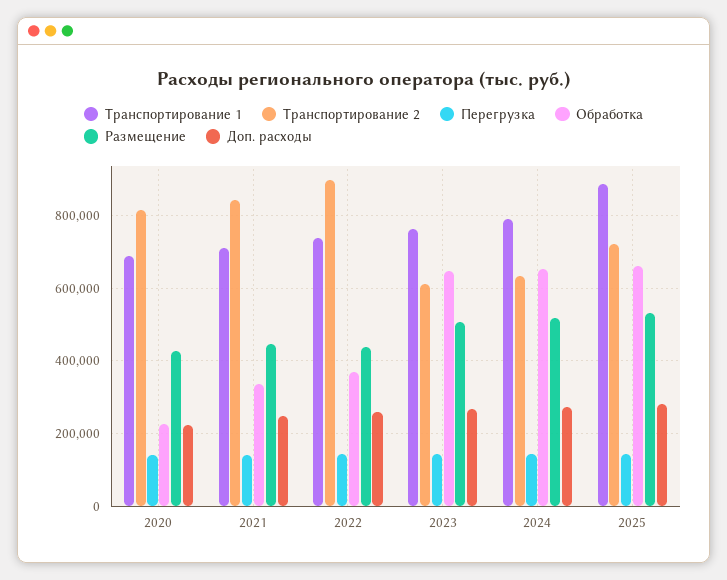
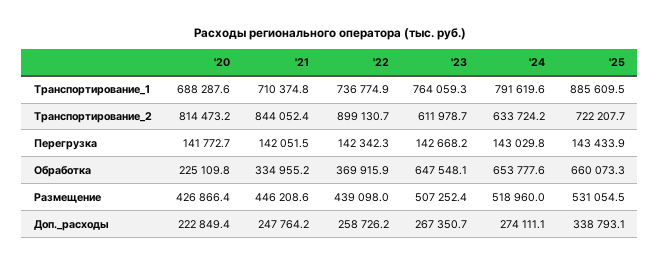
  {
    "Транспортирование 1": {
      "2020": 688287.6,
      "2021": 710374.8,
      "2022": 736774.9,
      "2023": 764059.3,
      "2024": 791619.6,
      "2025": 885609.5
    },
    "Транспортирование 2": {
      "2020": 814473.2,
      "2021": 844052.4,
      "2022": 899130.7,
      "2023": 611978.7,
      "2024": 633724.2,
      "2025": 722207.7
    },
    "Перегрузка": {
      "2020": 141772.7,
      "2021": 142051.5,
      "2022": 142342.3,
      "2023": 142668.2,
      "2024": 143029.8,
      "2025": 143433.9
    },
    "Обработка": {
      "2020": 225109.8,
      "2021": 334955.2,
      "2022": 369915.9,
      "2023": 647548.1,
      "2024": 653777.6,
      "2025": 660073.3
    },
    "Размещение": {
      "2020": 426866.4,
      "2021": 446208.6,
      "2022": 439098,
      "2023": 507252.4,
      "2024": 518960,
      "2025": 531054.5
    },
    "Доп. расходы": {
      "2020": 222849.4,
      "2021": 247764.2,
      "2022": 258726.2,
      "2023": 267350.7,
      "2024": 274111.1,
-     "2025": 280000
+     "2025": 338793.1
    }
  }

